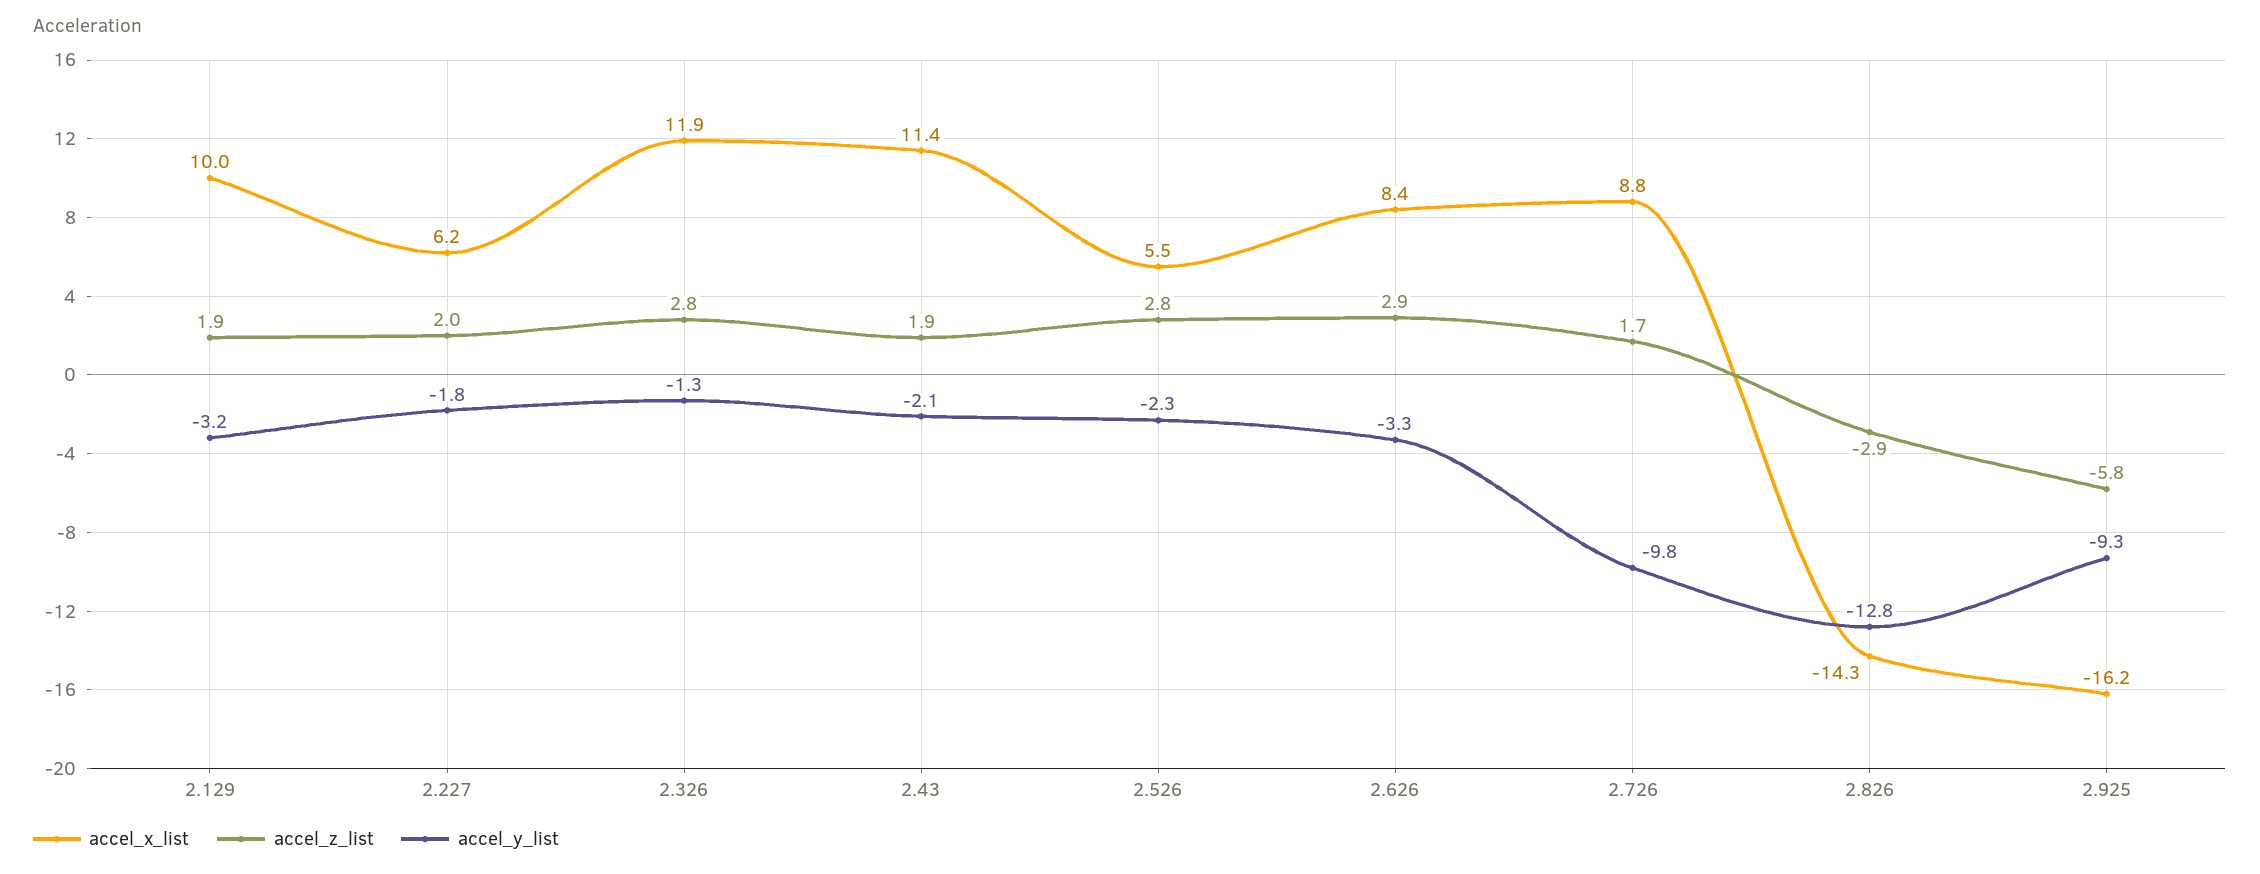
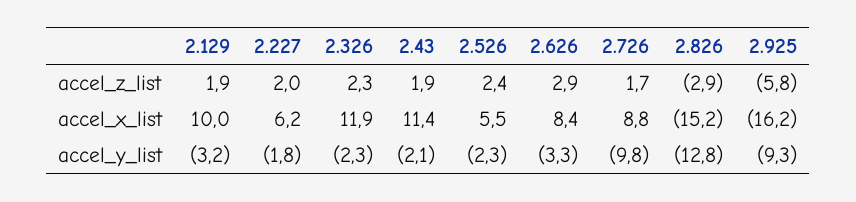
  {
    "accel_x_list": {
      "2.129": 10,
      "2.227": 6.2,
      "2.326": 11.9,
      "2.43": 11.4,
      "2.526": 5.5,
      "2.626": 8.4,
      "2.726": 8.8,
-     "2.826": -14.3,
+     "2.826": -15.2,
      "2.925": -16.2
    },
    "accel_z_list": {
      "2.129": 1.9,
      "2.227": 2,
-     "2.326": 2.8,
+     "2.326": 2.3,
      "2.43": 1.9,
-     "2.526": 2.8,
+     "2.526": 2.4,
      "2.626": 2.9,
      "2.726": 1.7,
      "2.826": -2.9,
      "2.925": -5.8
    },
    "accel_y_list": {
      "2.129": -3.2,
      "2.227": -1.8,
-     "2.326": -1.3,
+     "2.326": -2.3,
      "2.43": -2.1,
      "2.526": -2.3,
      "2.626": -3.3,
      "2.726": -9.8,
      "2.826": -12.8,
      "2.925": -9.3
    }
  }

